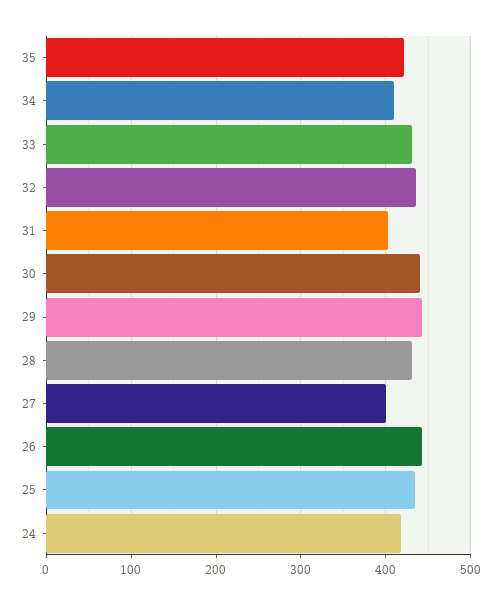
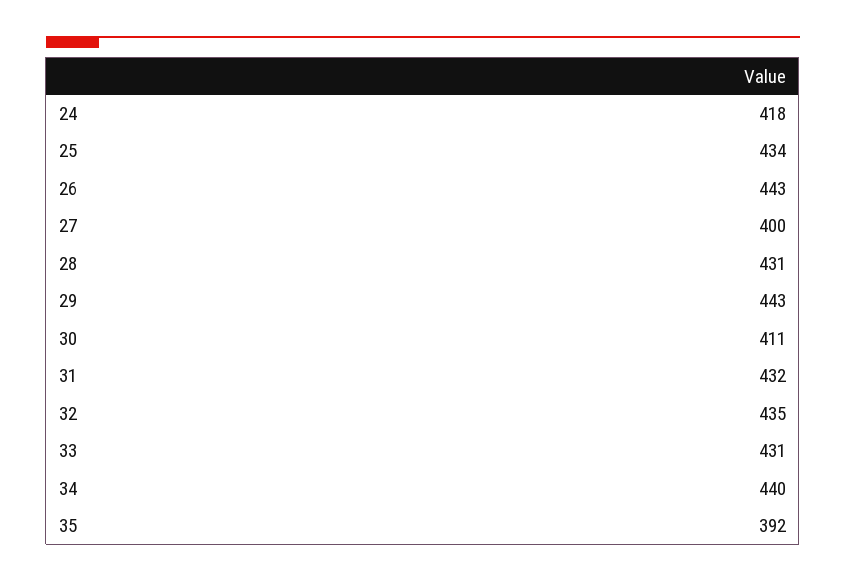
  {
-   "35": 420,
+   "35": 392,
-   "34": 410,
+   "34": 440,
    "33": 431,
    "32": 435,
-   "31": 400,
+   "31": 432,
-   "30": 440,
+   "30": 411,
    "29": 443,
    "28": 431,
    "27": 400,
    "26": 443,
    "25": 434,
    "24": 418
  }

